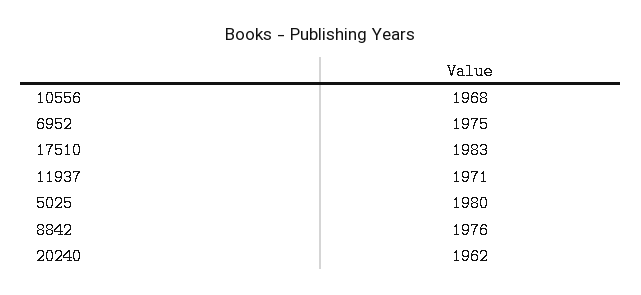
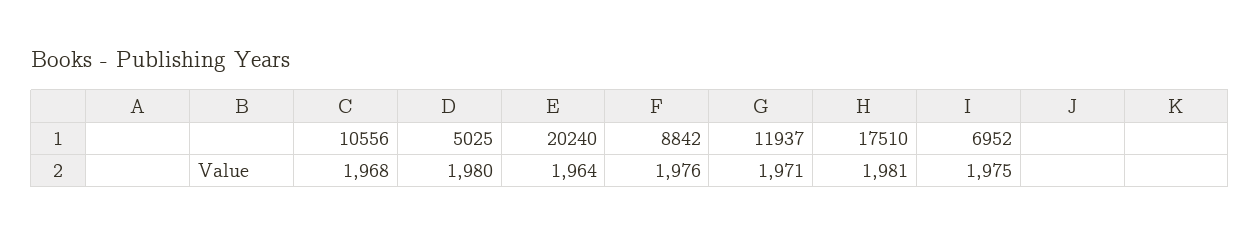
  {
    "10556": 1968,
    "6952": 1975,
-   "17510": 1983,
+   "17510": 1981,
    "11937": 1971,
    "5025": 1980,
    "8842": 1976,
-   "20240": 1962
+   "20240": 1964
  }

